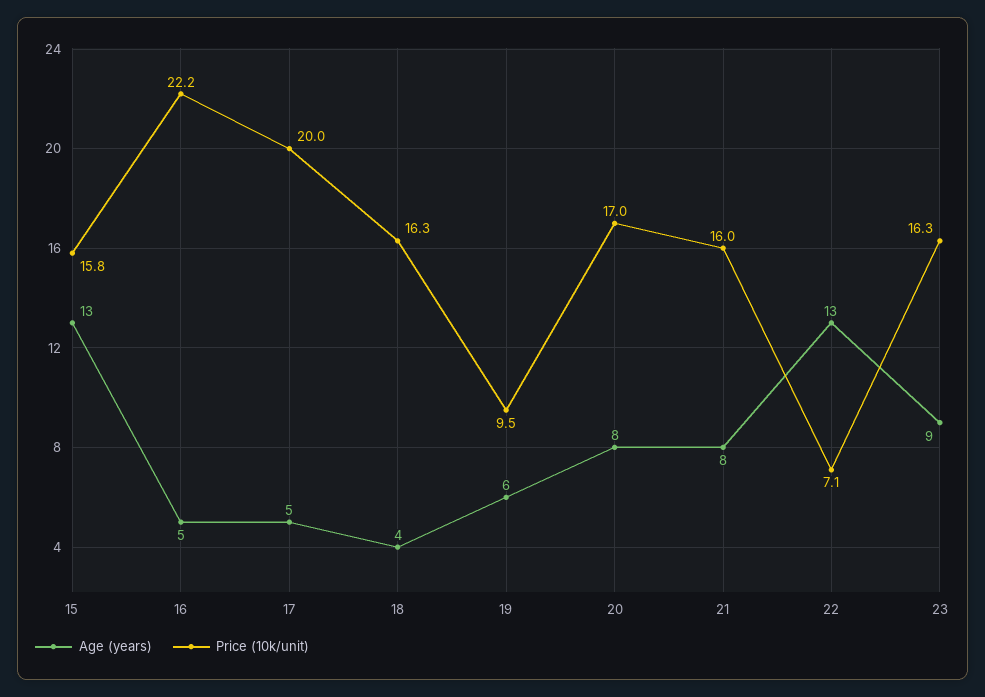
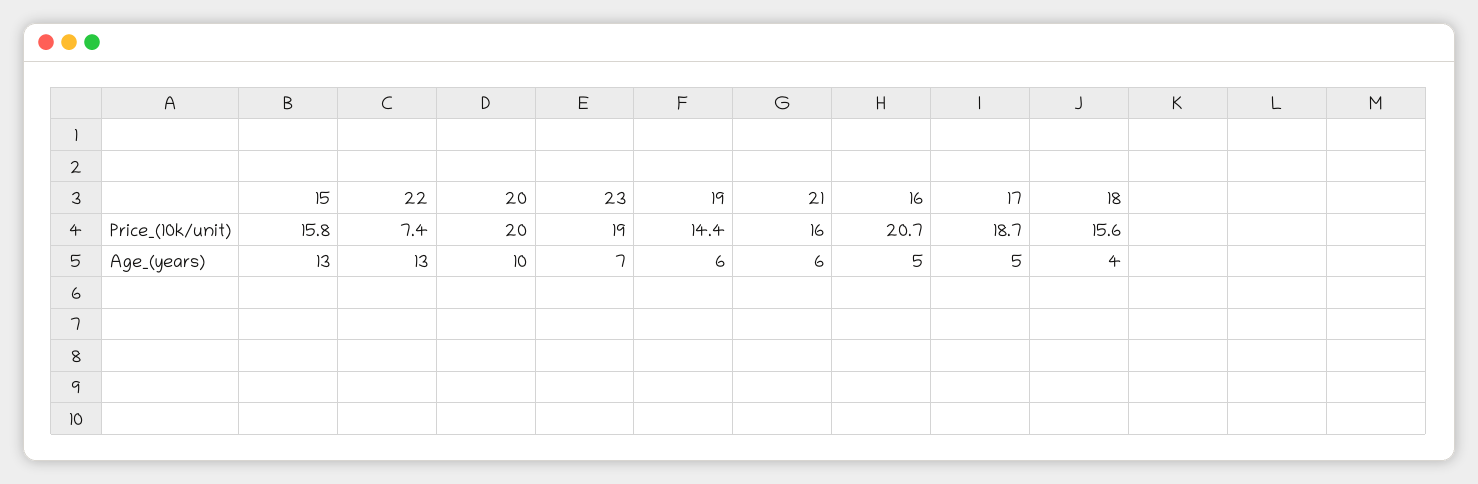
  {
    "Age (years)": {
      "15": 13,
      "16": 5,
      "17": 5,
      "18": 4,
      "19": 6,
-     "20": 8,
+     "20": 10,
-     "21": 8,
+     "21": 6,
      "22": 13,
-     "23": 9
+     "23": 7
    },
    "Price (10k/unit)": {
      "15": 15.8,
-     "16": 22.2,
+     "16": 20.7,
-     "17": 20,
+     "17": 18.7,
-     "18": 16.3,
+     "18": 15.6,
-     "19": 9.5,
+     "19": 14.4,
-     "20": 17,
+     "20": 20,
      "21": 16,
-     "22": 7.1,
+     "22": 7.4,
-     "23": 16.3
+     "23": 19
    }
  }

